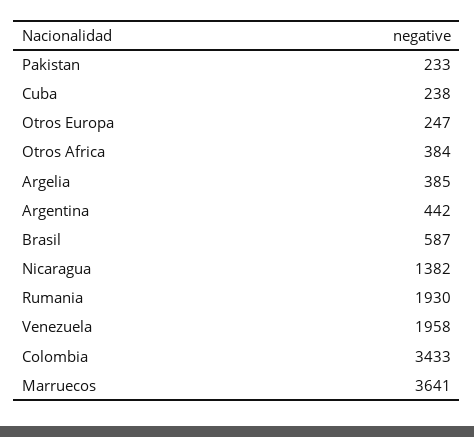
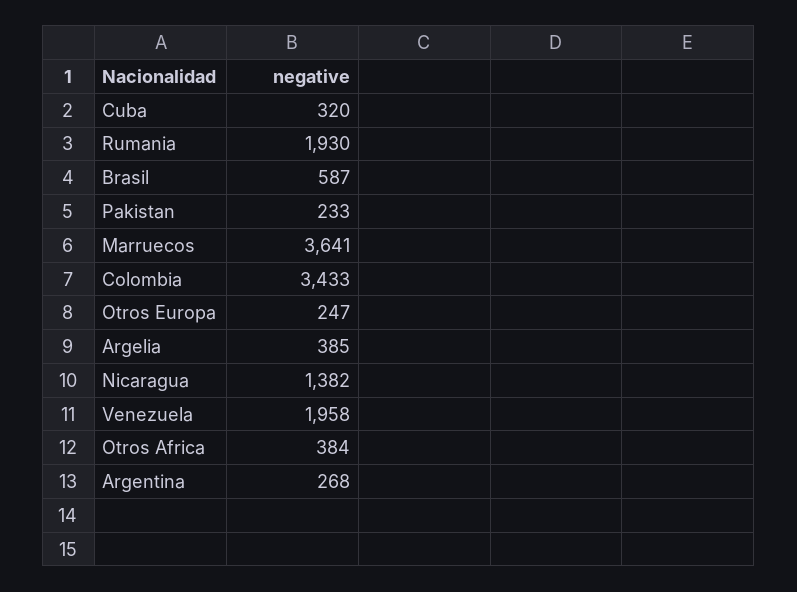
  {
    "Pakistan": 233,
-   "Cuba": 238,
+   "Cuba": 320,
    "Otros Europa": 247,
    "Otros Africa": 384,
    "Argelia": 385,
-   "Argentina": 442,
+   "Argentina": 268,
    "Brasil": 587,
    "Nicaragua": 1382,
    "Rumania": 1930,
    "Venezuela": 1958,
    "Colombia": 3433,
    "Marruecos": 3641
  }

